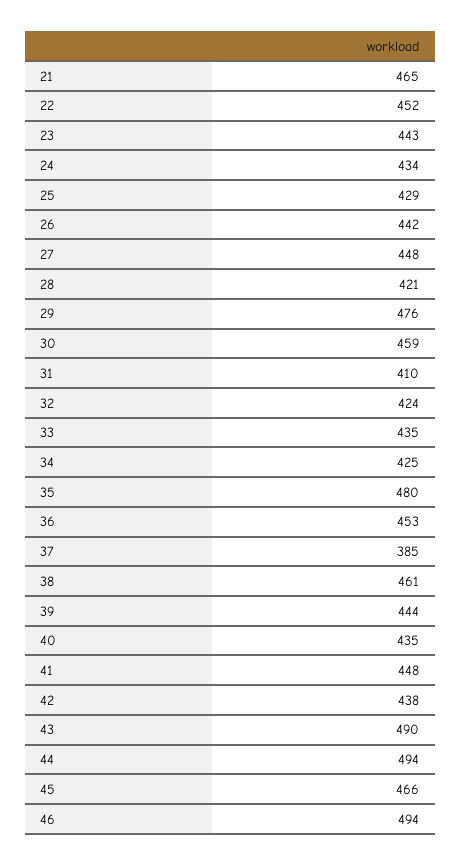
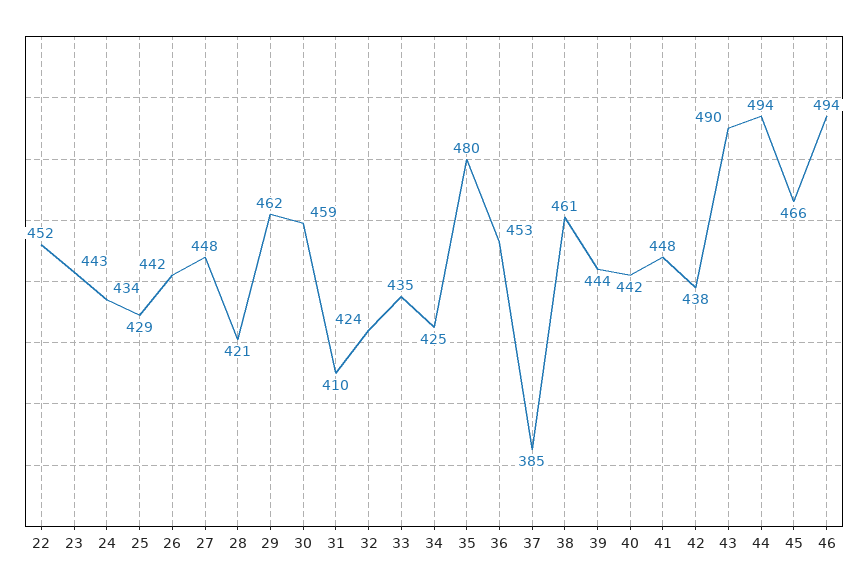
  {
-   "21": 465,
    "22": 452,
    "23": 443,
    "24": 434,
    "25": 429,
    "26": 442,
    "27": 448,
    "28": 421,
-   "29": 476,
+   "29": 462,
    "30": 459,
    "31": 410,
    "32": 424,
    "33": 435,
    "34": 425,
    "35": 480,
    "36": 453,
    "37": 385,
    "38": 461,
    "39": 444,
-   "40": 435,
+   "40": 442,
    "41": 448,
    "42": 438,
    "43": 490,
    "44": 494,
    "45": 466,
    "46": 494
  }

